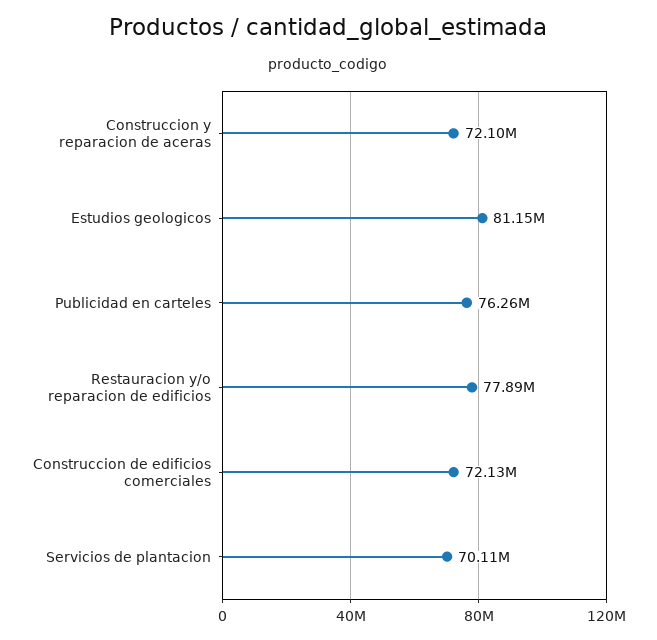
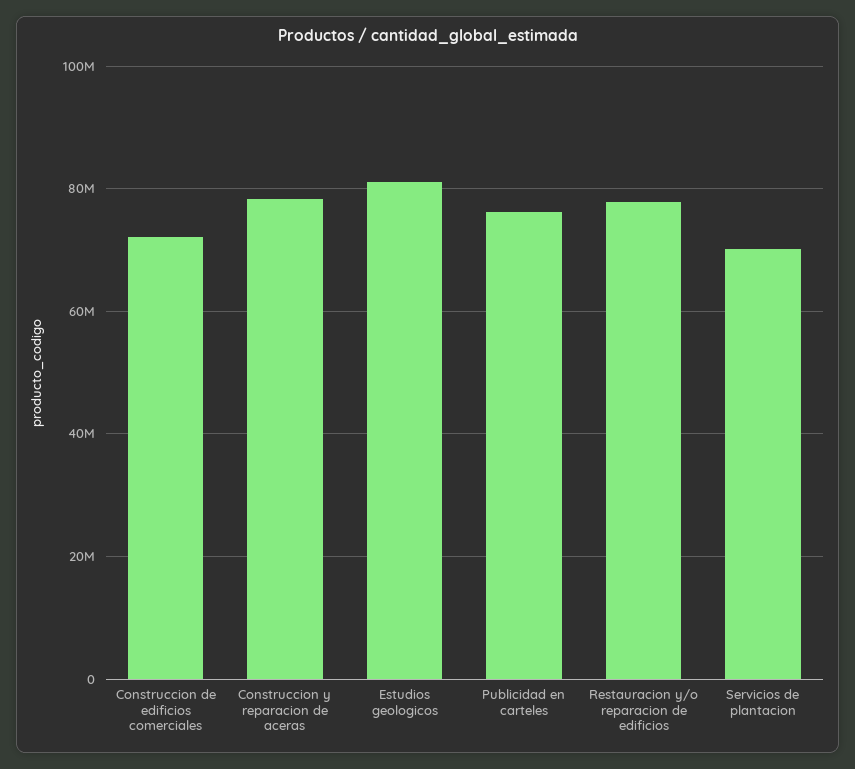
  {
-   "Construccion y reparacion de aceras": 72100000,
+   "Construccion y reparacion de aceras": 78000000,
    "Estudios geologicos": 81150000,
    "Publicidad en carteles": 76260000,
    "Restauracion y/o reparacion de edificios": 77890000,
    "Construccion de edificios comerciales": 72130000,
    "Servicios de plantacion": 70110000
  }

